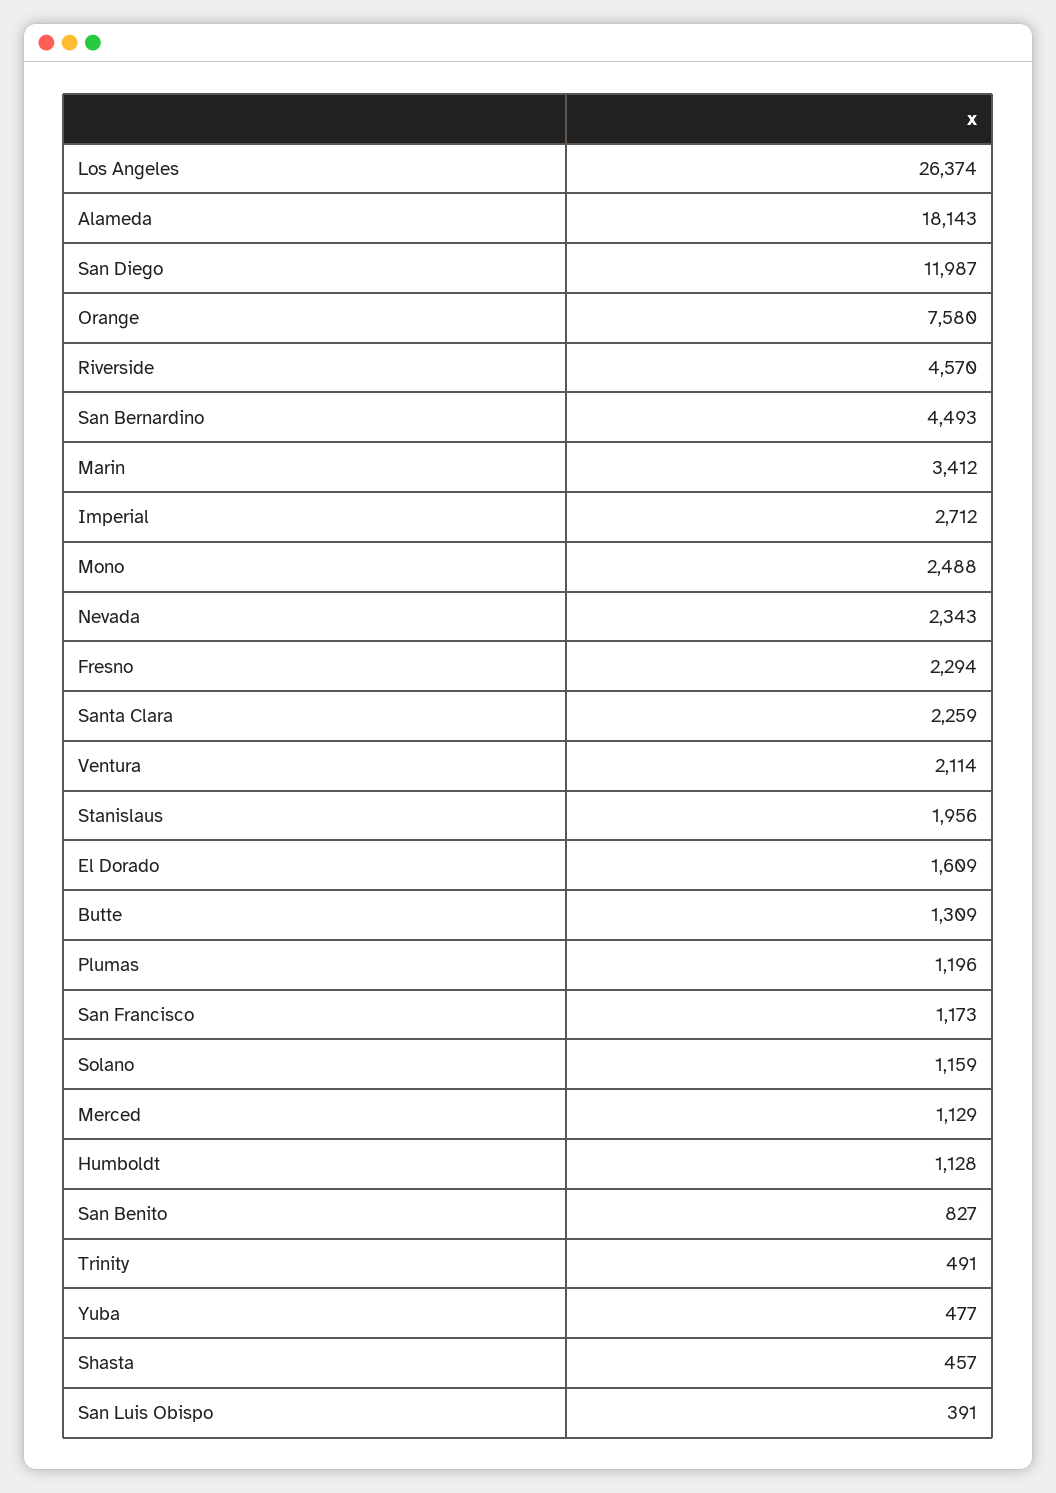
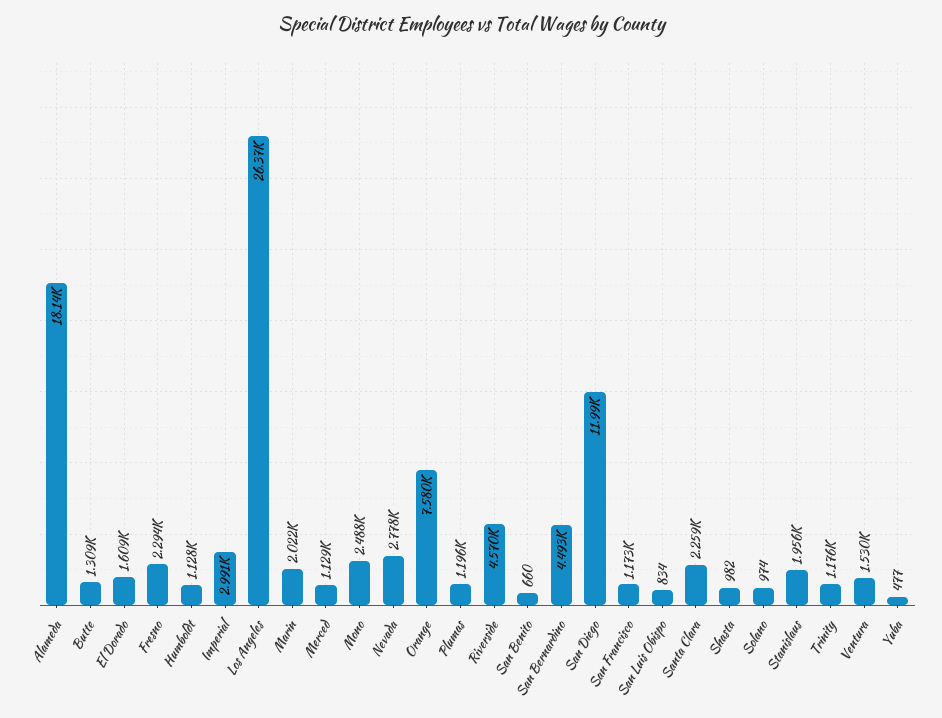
  {
    "Los Angeles": 26374,
    "Alameda": 18143,
    "San Diego": 11987,
    "Orange": 7580,
    "Riverside": 4570,
    "San Bernardino": 4493,
-   "Marin": 3412,
+   "Marin": 2022,
-   "Imperial": 2712,
+   "Imperial": 2991,
    "Mono": 2488,
-   "Nevada": 2343,
+   "Nevada": 2778,
    "Fresno": 2294,
    "Santa Clara": 2259,
-   "Ventura": 2114,
+   "Ventura": 1530,
    "Stanislaus": 1956,
    "El Dorado": 1609,
    "Butte": 1309,
    "Plumas": 1196,
    "San Francisco": 1173,
-   "Solano": 1159,
+   "Solano": 974,
    "Merced": 1129,
    "Humboldt": 1128,
-   "San Benito": 827,
+   "San Benito": 660,
-   "Trinity": 491,
+   "Trinity": 1176,
    "Yuba": 477,
-   "Shasta": 457,
+   "Shasta": 982,
-   "San Luis Obispo": 391
+   "San Luis Obispo": 834
  }

